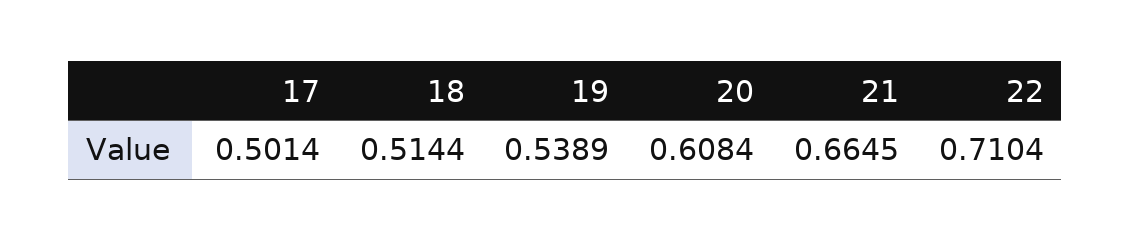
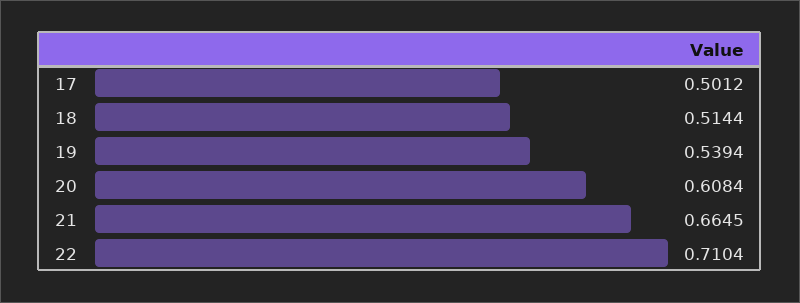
  {
-   "17": 0.5014,
+   "17": 0.5012,
    "18": 0.5144,
-   "19": 0.5389,
+   "19": 0.5394,
    "20": 0.6084,
    "21": 0.6645,
    "22": 0.7104
  }

